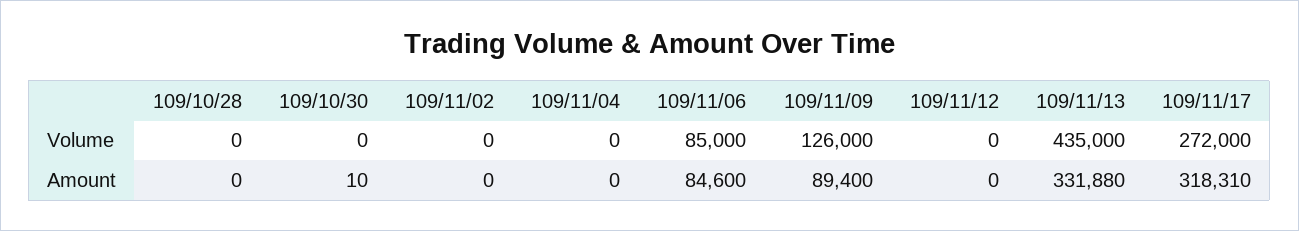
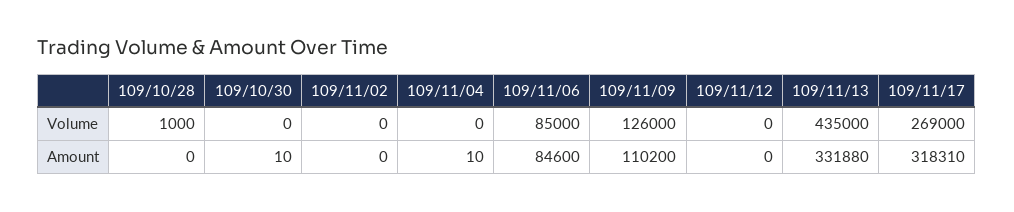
  {
    "109/10/28": {
-     "Volume": 0,
+     "Volume": 1000,
      "Amount": 0
    },
    "109/10/30": {
      "Volume": 0,
      "Amount": 10
    },
    "109/11/02": {
      "Volume": 0,
      "Amount": 0
    },
    "109/11/04": {
      "Volume": 0,
-     "Amount": 0
+     "Amount": 10
    },
    "109/11/06": {
      "Volume": 85000,
      "Amount": 84600
    },
    "109/11/09": {
      "Volume": 126000,
-     "Amount": 89400
+     "Amount": 110200
    },
    "109/11/12": {
      "Volume": 0,
      "Amount": 0
    },
    "109/11/13": {
      "Volume": 435000,
      "Amount": 331880
    },
    "109/11/17": {
-     "Volume": 272000,
+     "Volume": 269000,
      "Amount": 318310
    }
  }

